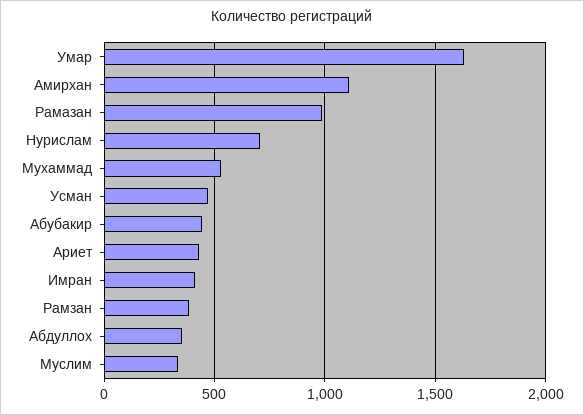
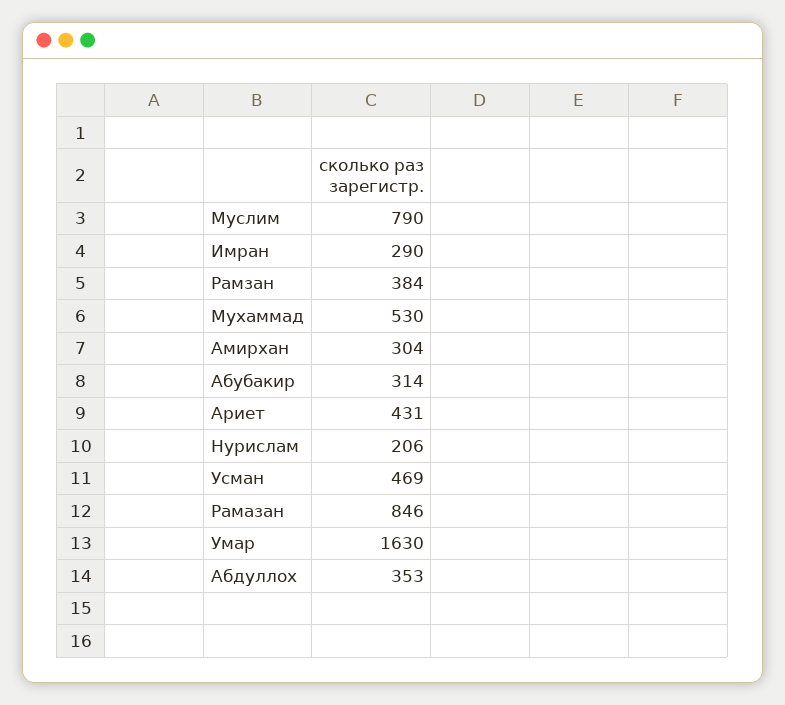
  {
    "Умар": 1630,
-   "Амирхан": 1100,
+   "Амирхан": 304,
-   "Рамазан": 1000,
+   "Рамазан": 846,
-   "Нурислам": 700,
+   "Нурислам": 206,
    "Мухаммад": 530,
    "Усман": 469,
-   "Абубакир": 450,
+   "Абубакир": 314,
    "Ариет": 431,
-   "Имран": 400,
+   "Имран": 290,
    "Рамзан": 384,
    "Абдуллох": 353,
-   "Муслим": 350
+   "Муслим": 790
  }

